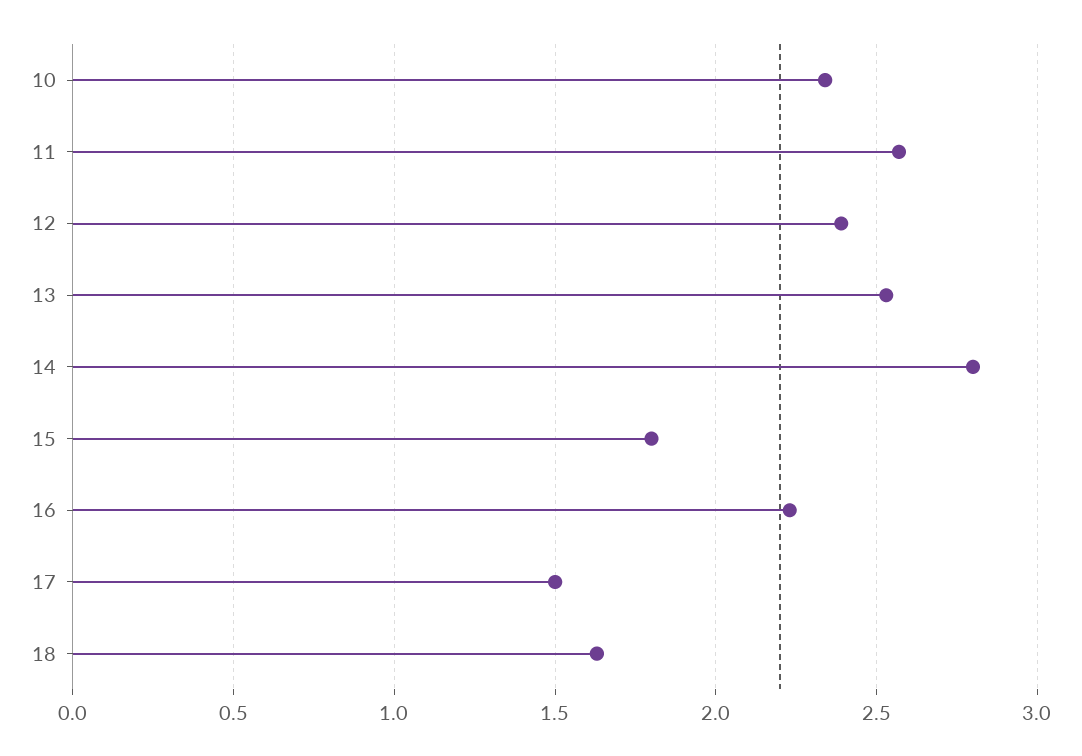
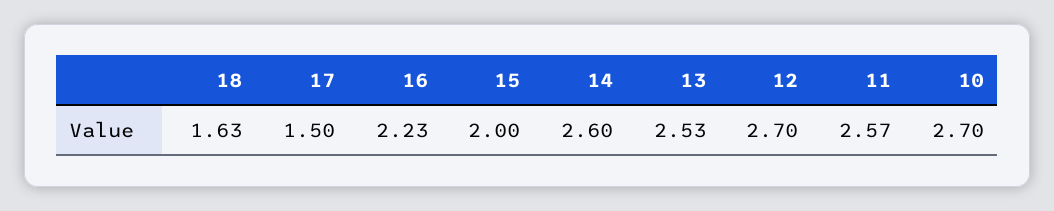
  {
-   "10": 2.35,
+   "10": 2.7,
    "11": 2.57,
-   "12": 2.4,
+   "12": 2.7,
    "13": 2.53,
-   "14": 2.8,
+   "14": 2.6,
-   "15": 1.8,
+   "15": 2,
    "16": 2.23,
    "17": 1.5,
    "18": 1.63
  }

